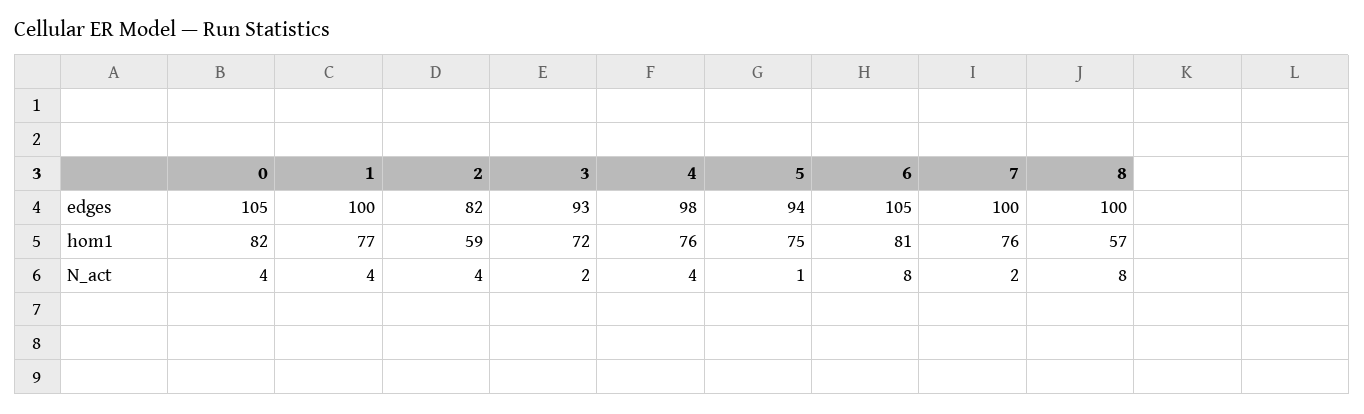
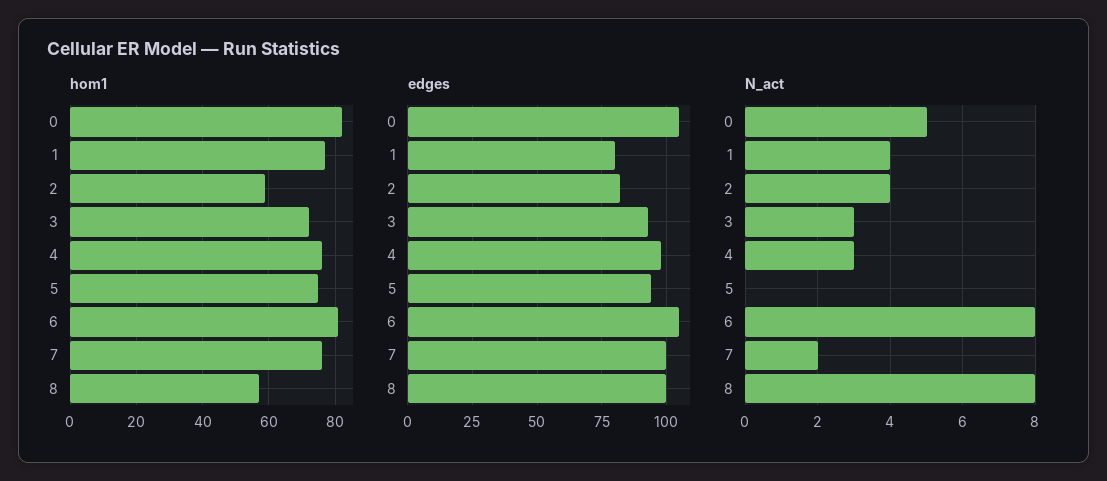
  {
    "edges": {
      "0": 105,
-     "1": 100,
+     "1": 80,
      "2": 82,
      "3": 93,
      "4": 98,
      "5": 94,
      "6": 105,
      "7": 100,
      "8": 100
    },
    "hom1": {
      "0": 82,
      "1": 77,
      "2": 59,
      "3": 72,
      "4": 76,
      "5": 75,
      "6": 81,
      "7": 76,
      "8": 57
    },
    "N_act": {
-     "0": 4,
+     "0": 5,
      "1": 4,
      "2": 4,
-     "3": 2,
+     "3": 3,
-     "4": 4,
+     "4": 3,
-     "5": 1,
+     "5": 0,
      "6": 8,
      "7": 2,
      "8": 8
    }
  }

